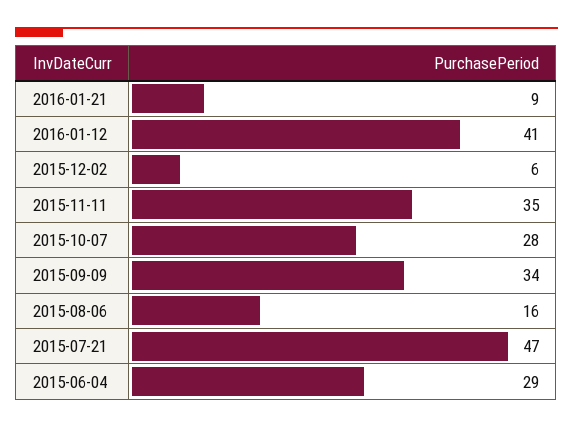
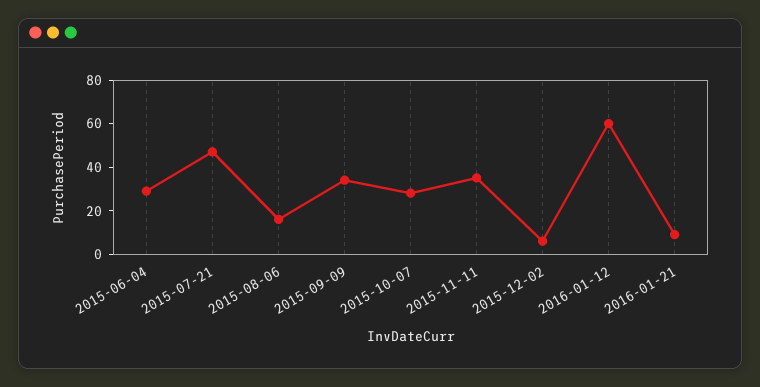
  {
    "2016-01-21": 9,
-   "2016-01-12": 41,
+   "2016-01-12": 60,
    "2015-12-02": 6,
    "2015-11-11": 35,
    "2015-10-07": 28,
    "2015-09-09": 34,
    "2015-08-06": 16,
    "2015-07-21": 47,
    "2015-06-04": 29
  }

